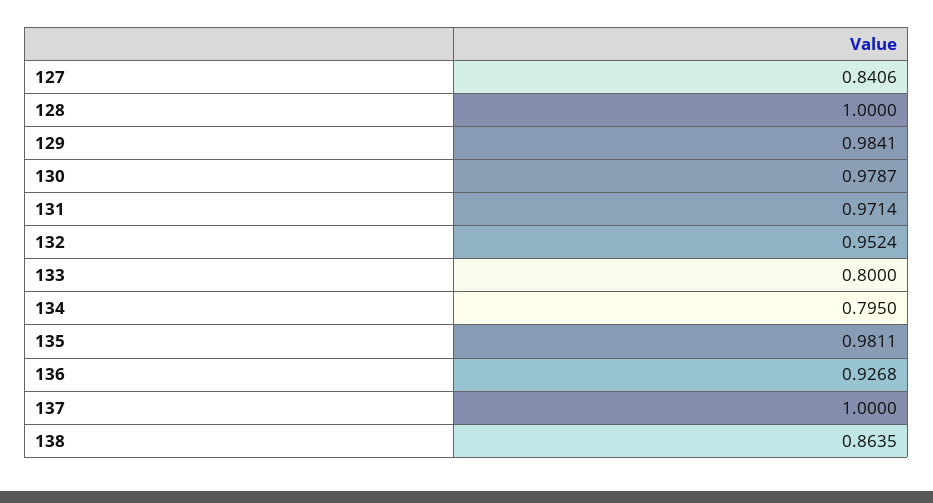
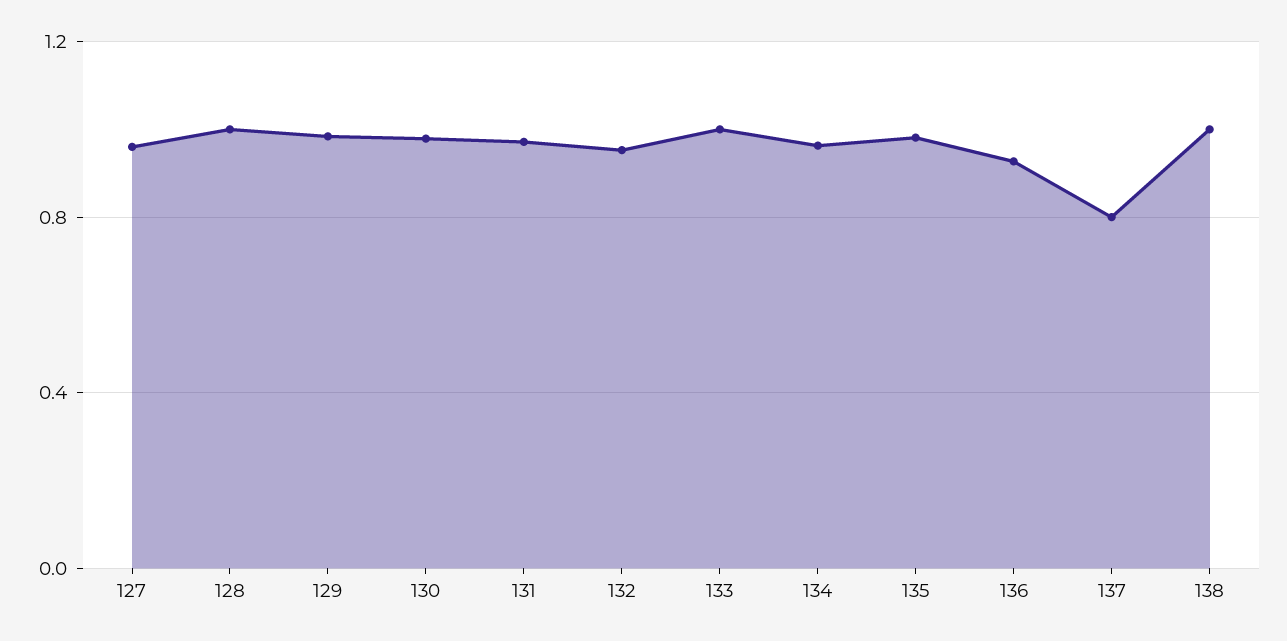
  {
-   "127": 0.8406,
+   "127": 0.95,
    "128": 1,
    "129": 0.9841,
    "130": 0.9787,
    "131": 0.9714,
    "132": 0.9524,
-   "133": 0.8,
+   "133": 1,
-   "134": 0.795,
+   "134": 0.95,
    "135": 0.9811,
    "136": 0.9268,
-   "137": 1,
+   "137": 0.8,
-   "138": 0.8635
+   "138": 1
  }

